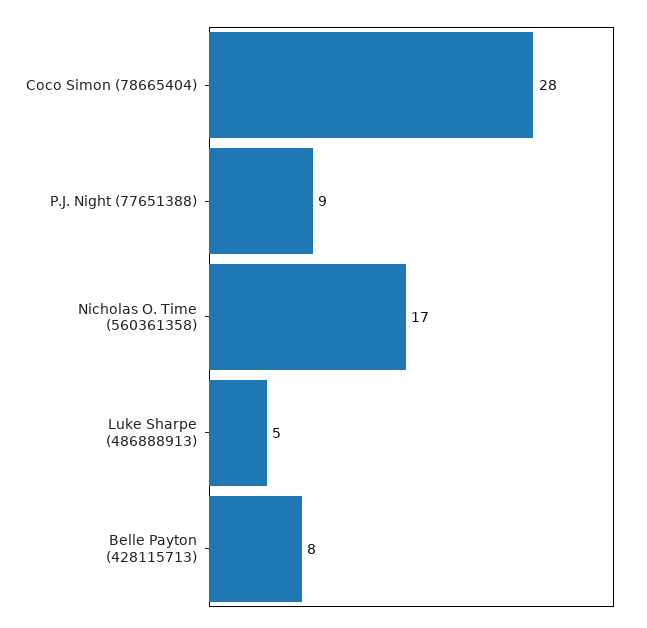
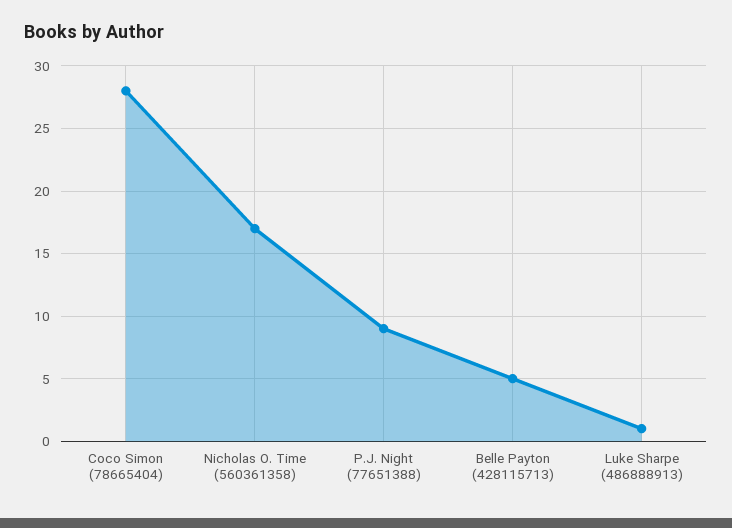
  {
    "Coco Simon (78665404)": 28,
    "P.J. Night (77651388)": 9,
    "Nicholas O. Time (560361358)": 17,
-   "Luke Sharpe (486888913)": 5,
+   "Luke Sharpe (486888913)": 1,
-   "Belle Payton (428115713)": 8
+   "Belle Payton (428115713)": 5
  }

